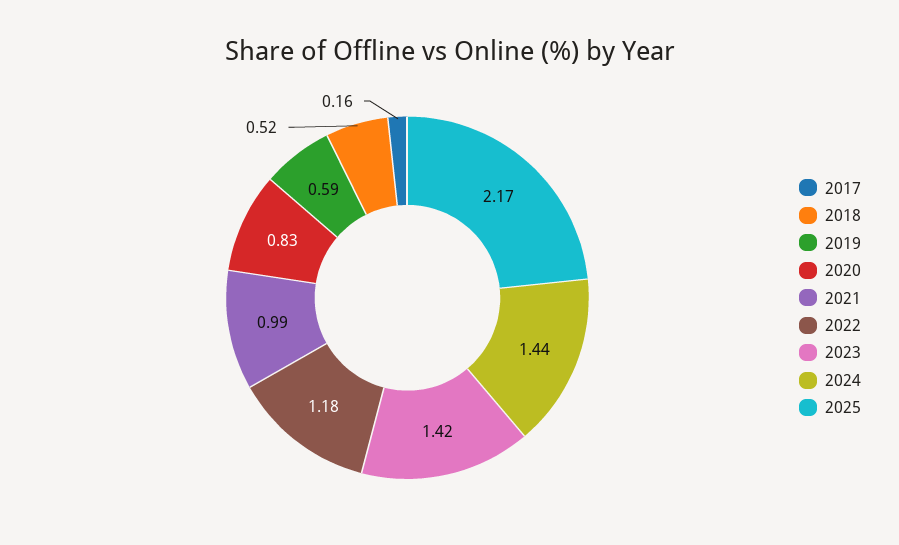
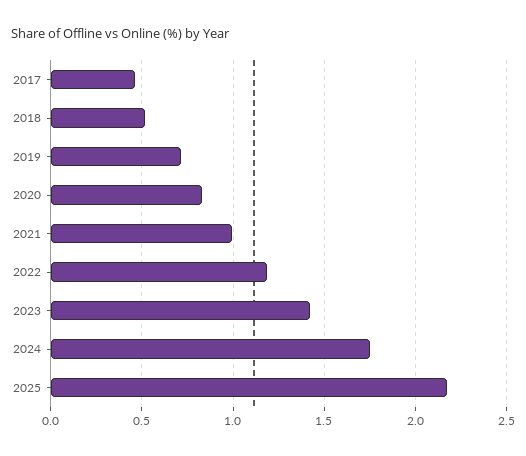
  {
-   "2017": 0.16,
+   "2017": 0.45,
    "2018": 0.52,
-   "2019": 0.59,
+   "2019": 0.7,
    "2020": 0.83,
    "2021": 0.99,
    "2022": 1.18,
    "2023": 1.42,
-   "2024": 1.44,
+   "2024": 1.75,
    "2025": 2.17
  }

